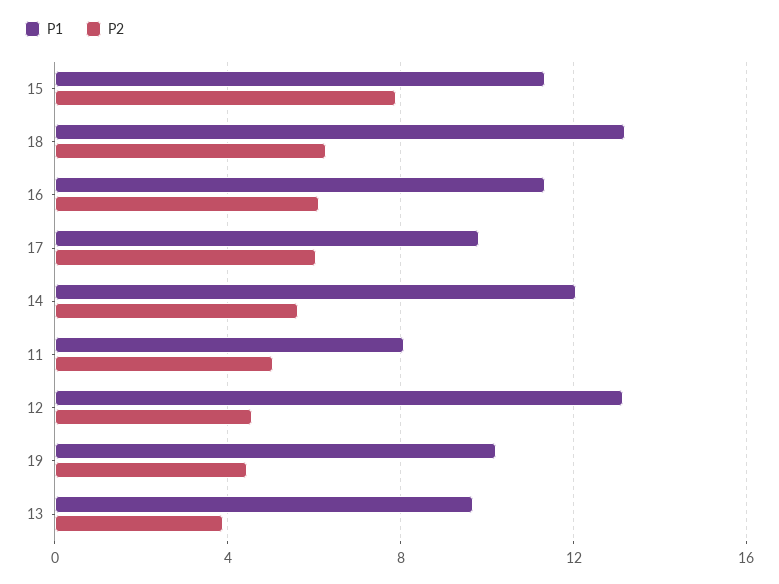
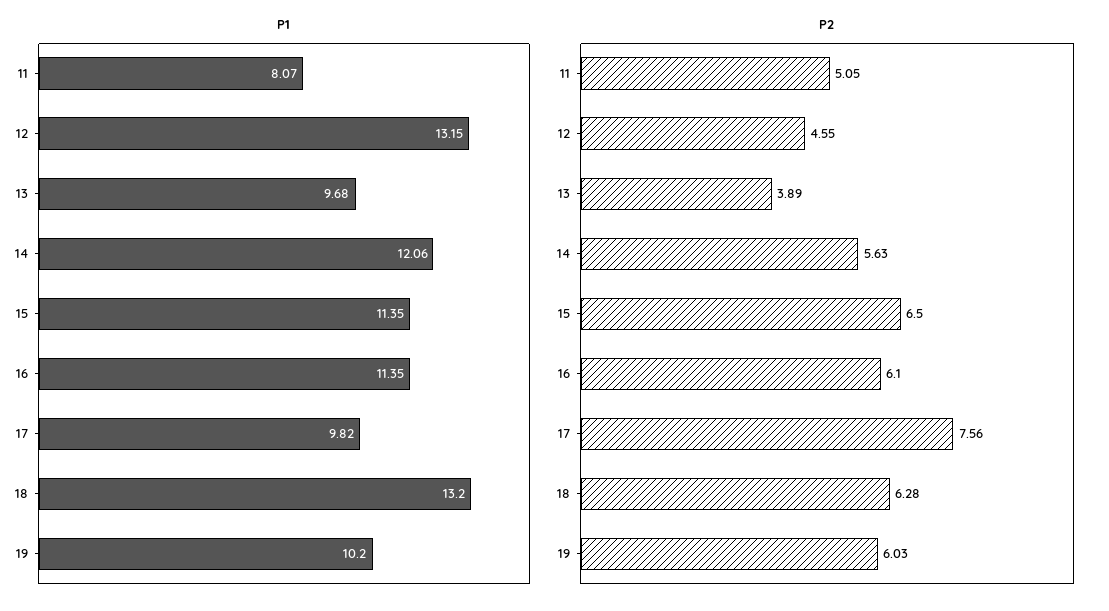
  {
    "P1": {
      "15": 11.35,
      "18": 13.2,
      "16": 11.35,
      "17": 9.82,
      "14": 12.06,
      "11": 8.07,
      "12": 13.15,
      "19": 10.2,
      "13": 9.68
    },
    "P2": {
-     "15": 8,
+     "15": 6.5,
      "18": 6.28,
      "16": 6.1,
-     "17": 6,
+     "17": 7.56,
      "14": 5.63,
      "11": 5.05,
      "12": 4.55,
-     "19": 4.5,
+     "19": 6.03,
      "13": 3.89
    }
  }

